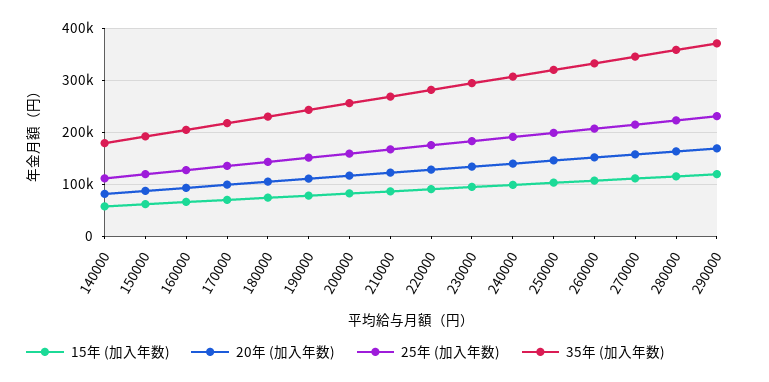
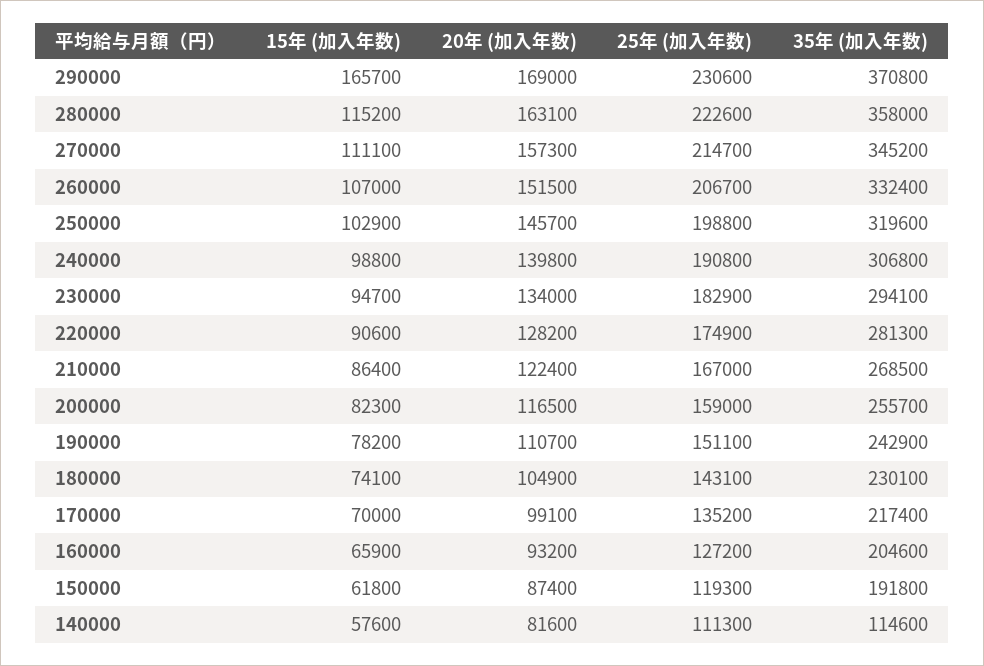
  {
    "15年 (加入年数)": {
      "140000": 57600,
      "150000": 61800,
      "160000": 65900,
      "170000": 70000,
      "180000": 74100,
      "190000": 78200,
      "200000": 82300,
      "210000": 86400,
      "220000": 90600,
      "230000": 94700,
      "240000": 98800,
      "250000": 102900,
      "260000": 107000,
      "270000": 111100,
      "280000": 115200,
-     "290000": 120000
+     "290000": 165700
    },
    "20年 (加入年数)": {
      "140000": 81600,
      "150000": 87400,
      "160000": 93200,
      "170000": 99100,
      "180000": 104900,
      "190000": 110700,
      "200000": 116500,
      "210000": 122400,
      "220000": 128200,
      "230000": 134000,
      "240000": 139800,
      "250000": 145700,
      "260000": 151500,
      "270000": 157300,
      "280000": 163100,
      "290000": 169000
    },
    "25年 (加入年数)": {
      "140000": 111300,
      "150000": 119300,
      "160000": 127200,
      "170000": 135200,
      "180000": 143100,
      "190000": 151100,
      "200000": 159000,
      "210000": 167000,
      "220000": 174900,
      "230000": 182900,
      "240000": 190800,
      "250000": 198800,
      "260000": 206700,
      "270000": 214700,
      "280000": 222600,
      "290000": 230600
    },
    "35年 (加入年数)": {
-     "140000": 180000,
+     "140000": 114600,
      "150000": 191800,
      "160000": 204600,
      "170000": 217400,
      "180000": 230100,
      "190000": 242900,
      "200000": 255700,
      "210000": 268500,
      "220000": 281300,
      "230000": 294100,
      "240000": 306800,
      "250000": 319600,
      "260000": 332400,
      "270000": 345200,
      "280000": 358000,
      "290000": 370800
    }
  }

